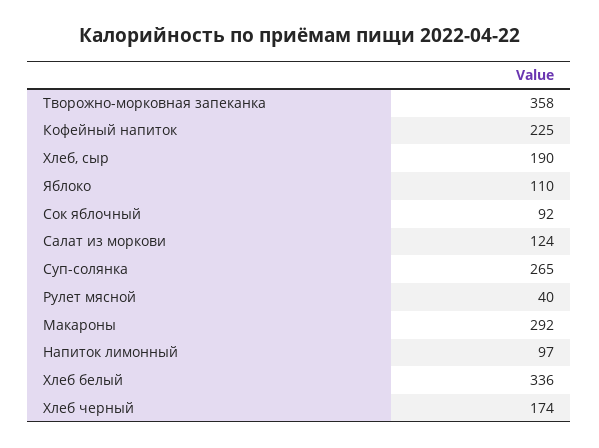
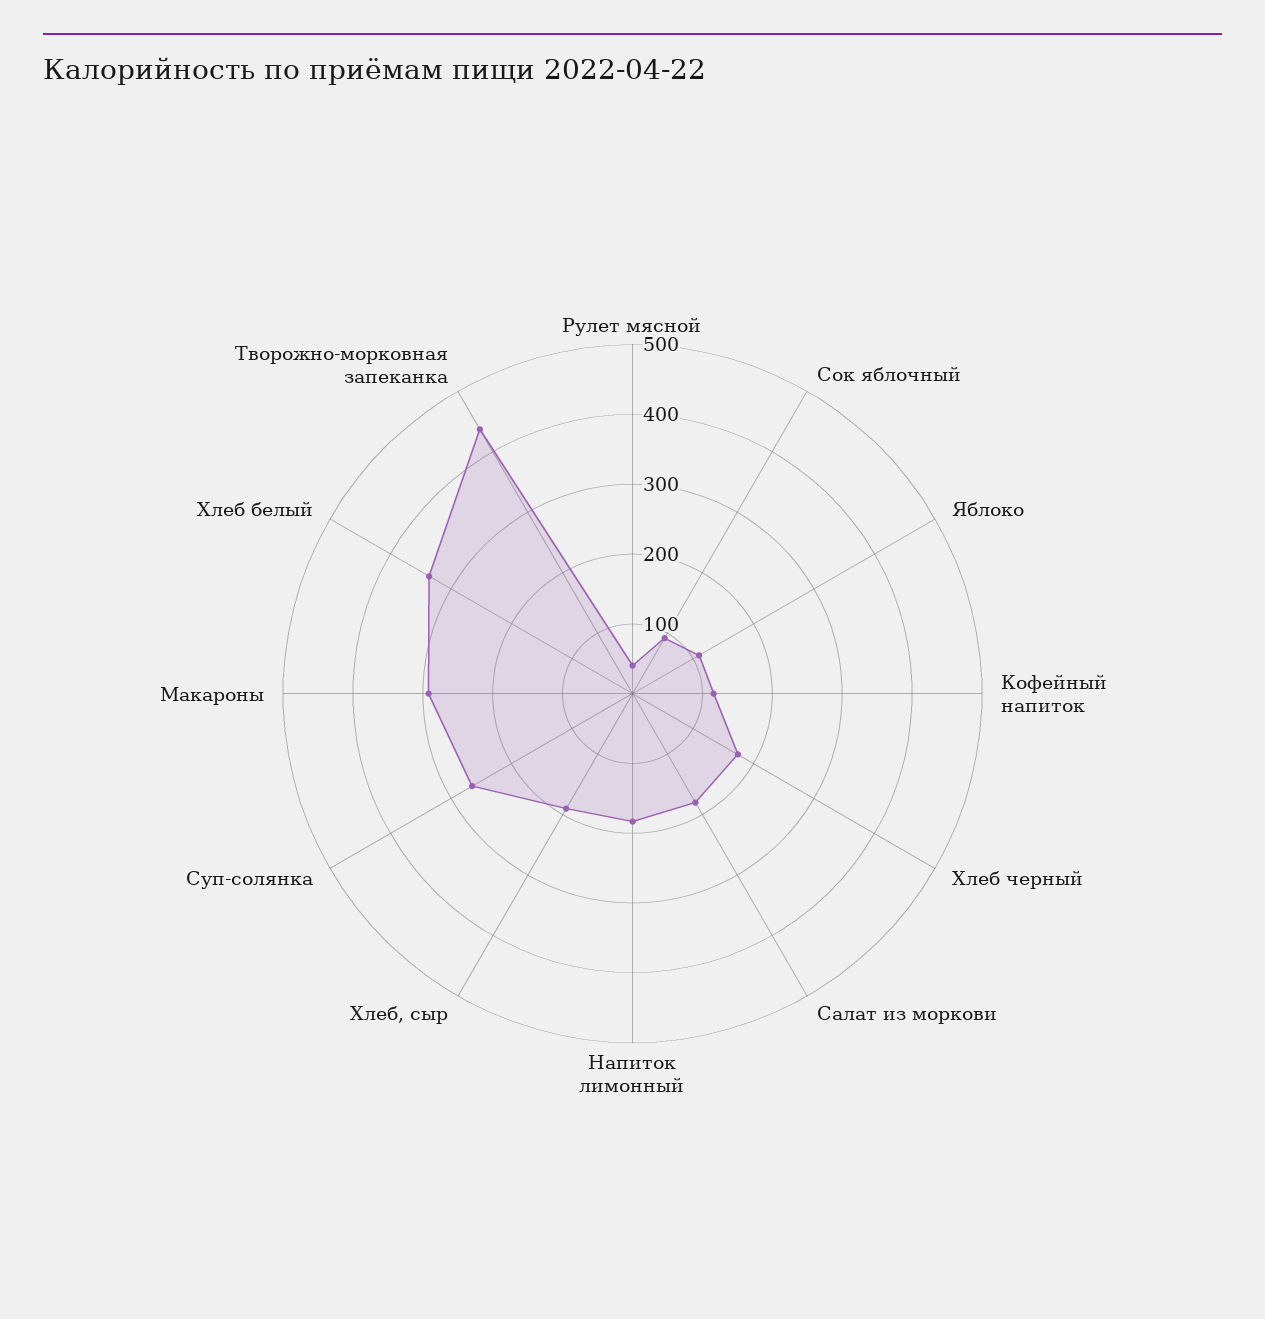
  {
-   "Творожно-морковная запеканка": 358,
+   "Творожно-морковная запеканка": 440,
-   "Кофейный напиток": 225,
+   "Кофейный напиток": 120,
    "Хлеб, сыр": 190,
    "Яблоко": 110,
    "Сок яблочный": 92,
-   "Салат из моркови": 124,
+   "Салат из моркови": 180,
    "Суп-солянка": 265,
    "Рулет мясной": 40,
    "Макароны": 292,
-   "Напиток лимонный": 97,
+   "Напиток лимонный": 180,
    "Хлеб белый": 336,
    "Хлеб черный": 174
  }

